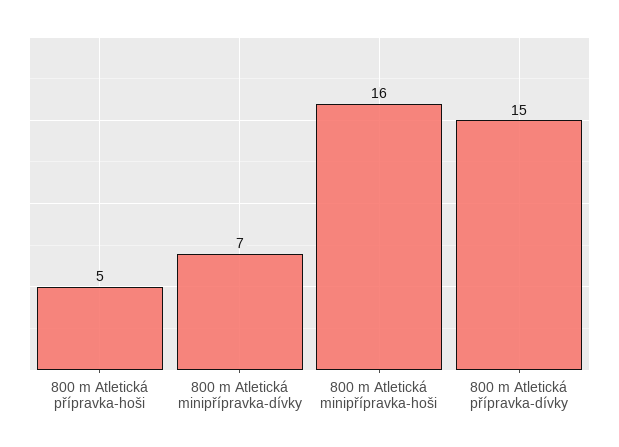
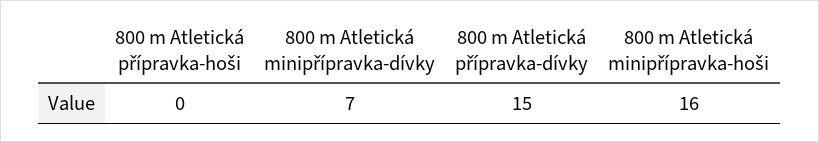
  {
-   "800 m Atletická přípravka-hoši": 5,
+   "800 m Atletická přípravka-hoši": 0,
    "800 m Atletická minipřípravka-dívky": 7,
    "800 m Atletická minipřípravka-hoši": 16,
    "800 m Atletická přípravka-dívky": 15
  }

